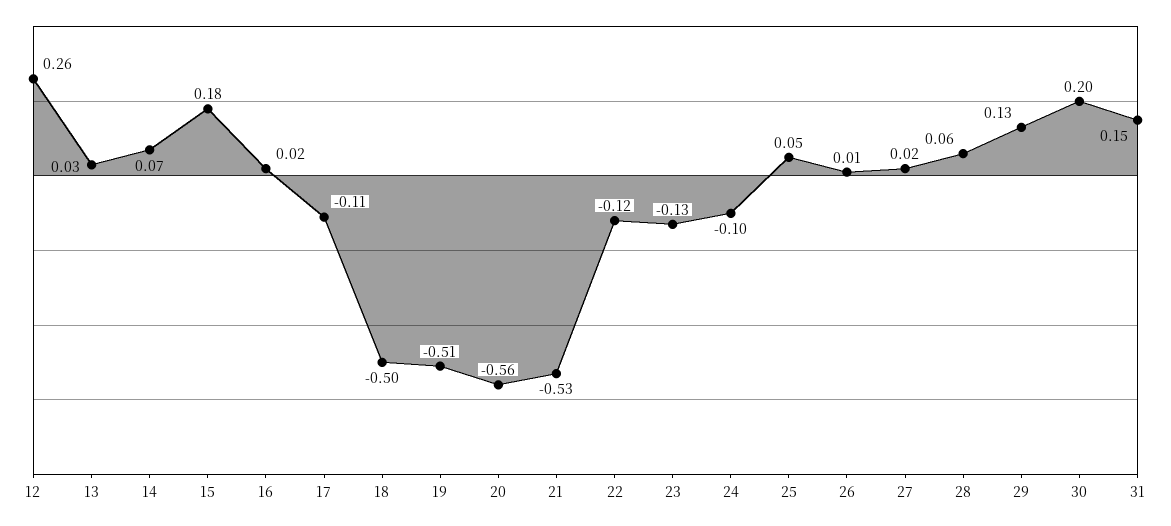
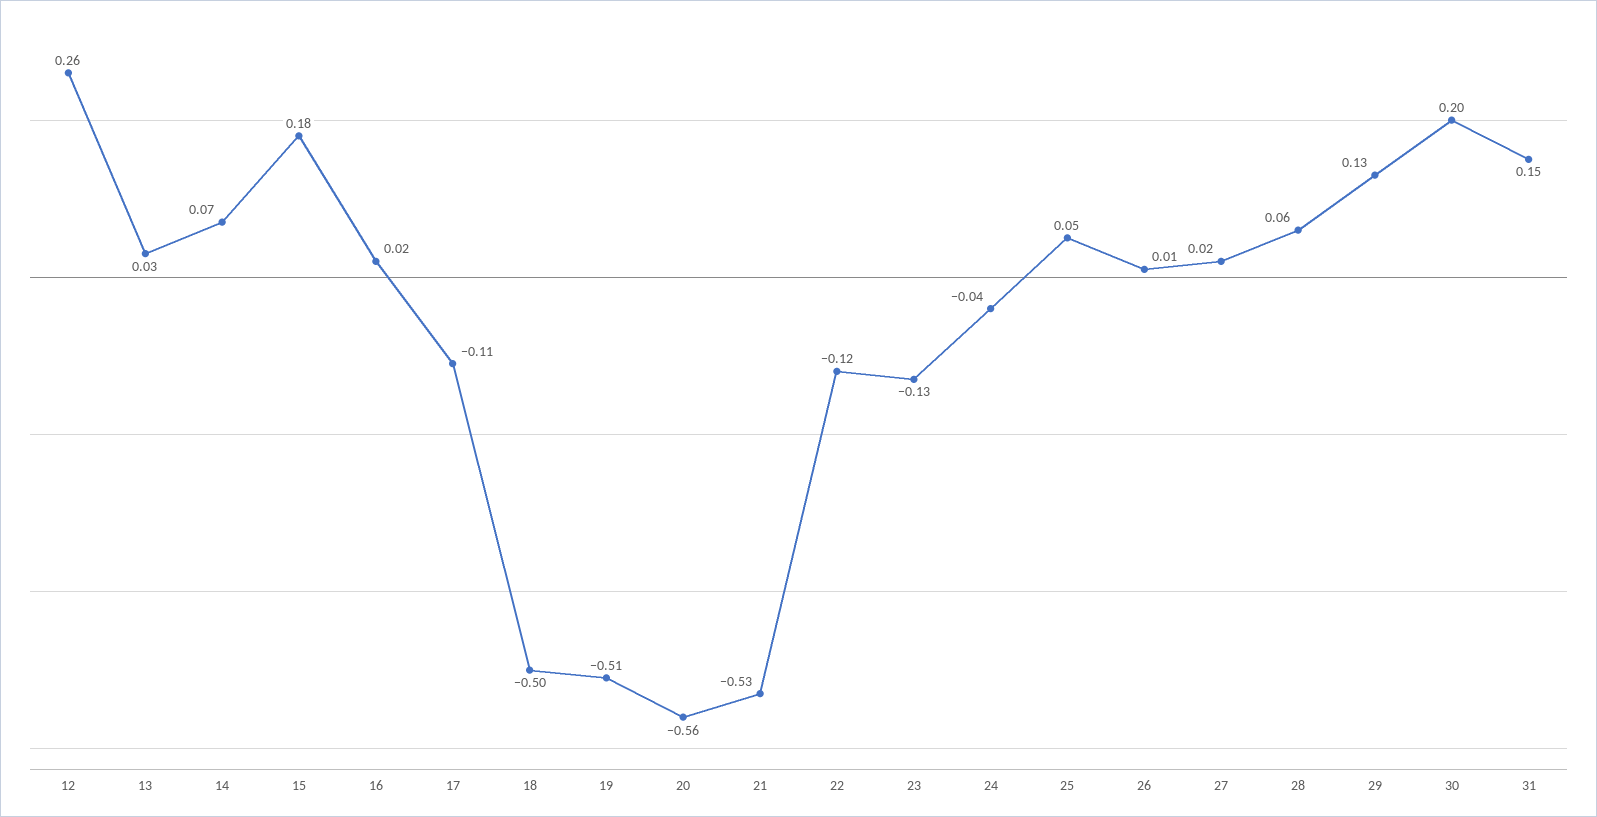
  {
    "12": 0.26,
    "13": 0.03,
    "14": 0.07,
    "15": 0.18,
    "16": 0.02,
    "17": -0.11,
    "18": -0.5,
    "19": -0.51,
    "20": -0.56,
    "21": -0.53,
    "22": -0.12,
    "23": -0.13,
-   "24": -0.1,
+   "24": -0.04,
    "25": 0.05,
    "26": 0.01,
    "27": 0.02,
    "28": 0.06,
    "29": 0.13,
    "30": 0.2,
    "31": 0.15
  }

